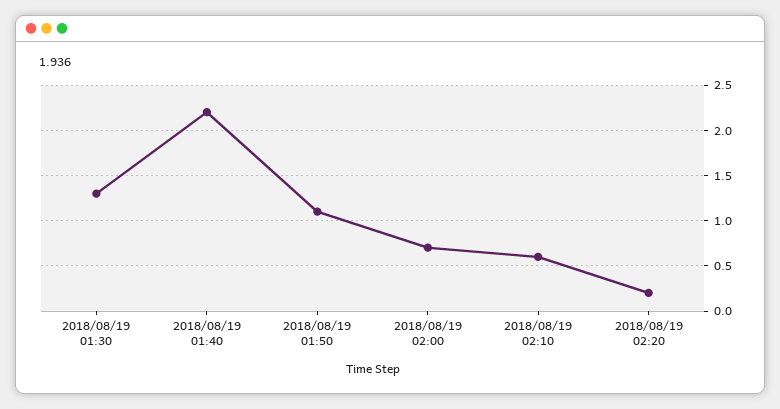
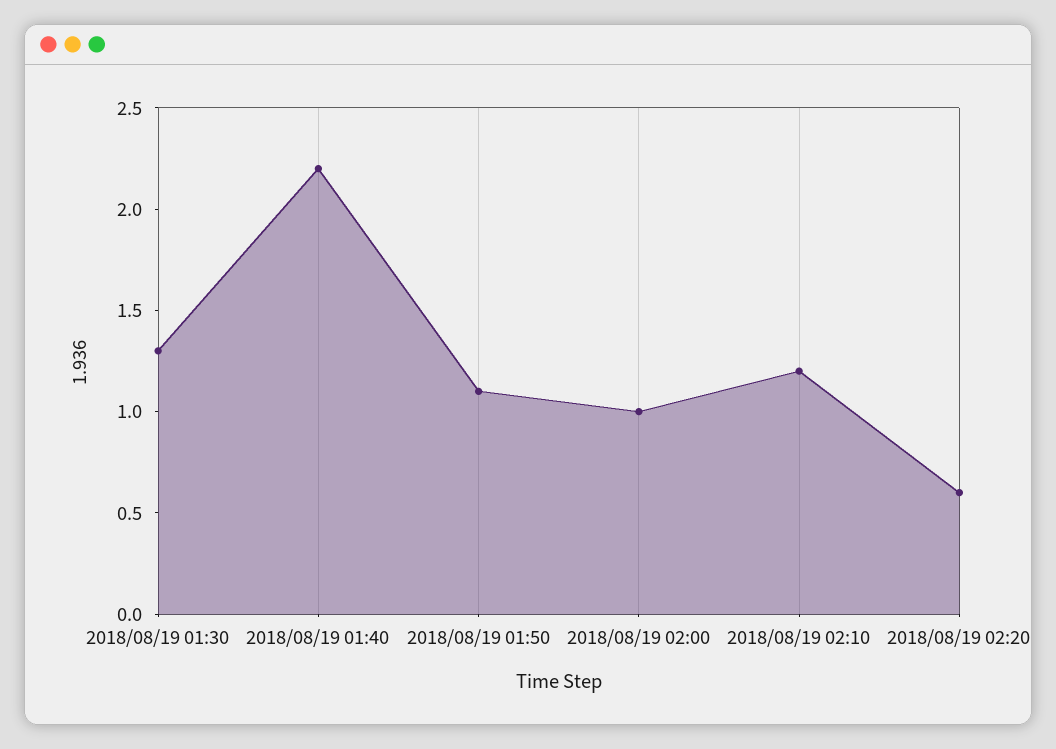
  {
    "2018/08/19 01:30": 1.3,
    "2018/08/19 01:40": 2.2,
    "2018/08/19 01:50": 1.1,
-   "2018/08/19 02:00": 0.7,
+   "2018/08/19 02:00": 1,
-   "2018/08/19 02:10": 0.6,
+   "2018/08/19 02:10": 1.2,
-   "2018/08/19 02:20": 0.2
+   "2018/08/19 02:20": 0.6
  }

